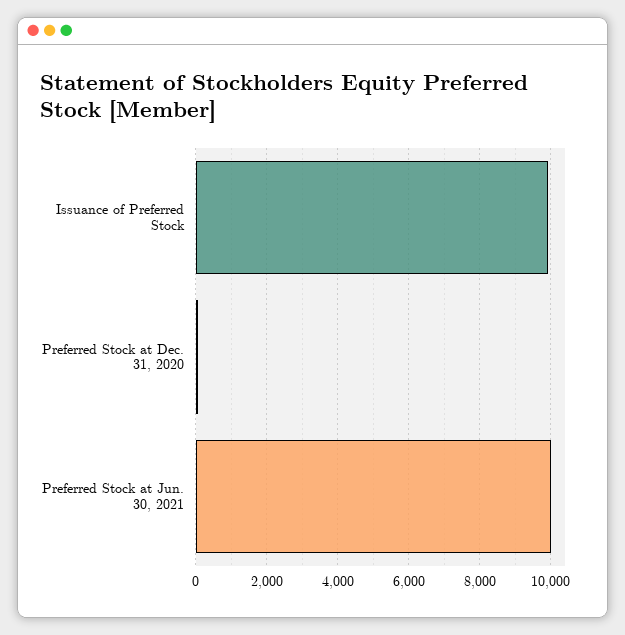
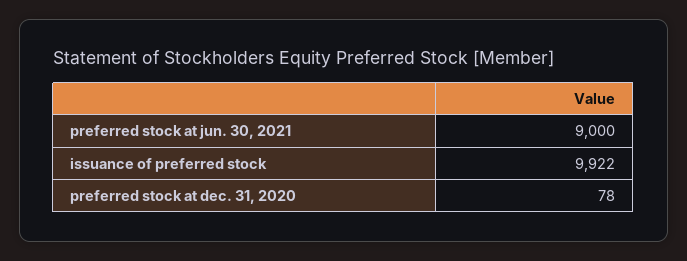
  {
    "Issuance of Preferred Stock": 9922,
    "Preferred Stock at Dec. 31, 2020": 78,
-   "Preferred Stock at Jun. 30, 2021": 10000
+   "Preferred Stock at Jun. 30, 2021": 9000
  }

